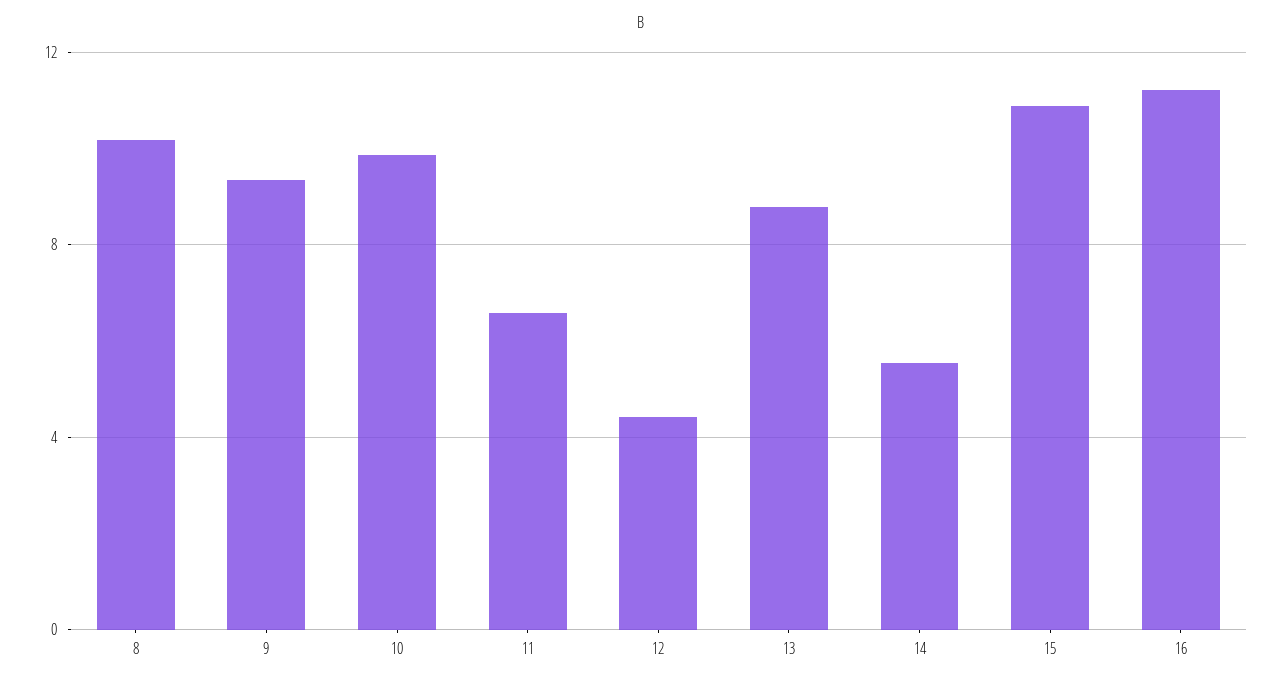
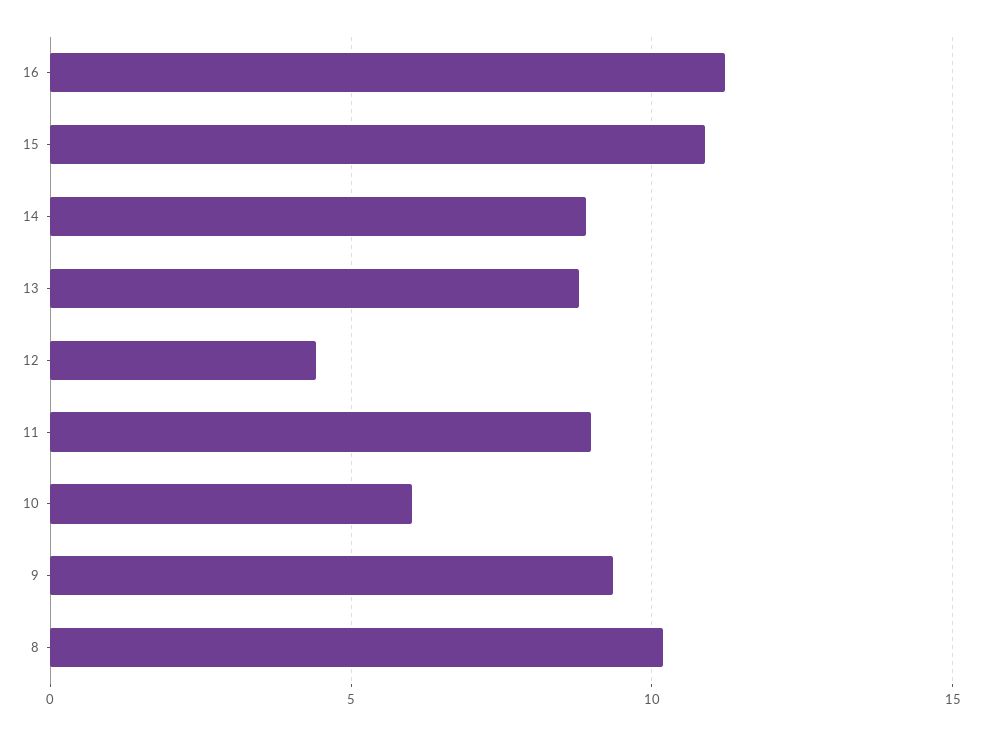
  {
    "8": 10,
    "9": 9.5,
-   "10": 10,
+   "10": 6,
-   "11": 6.5,
+   "11": 9,
    "12": 4.5,
    "13": 9,
-   "14": 5.5,
+   "14": 9,
    "15": 11,
    "16": 11
  }

